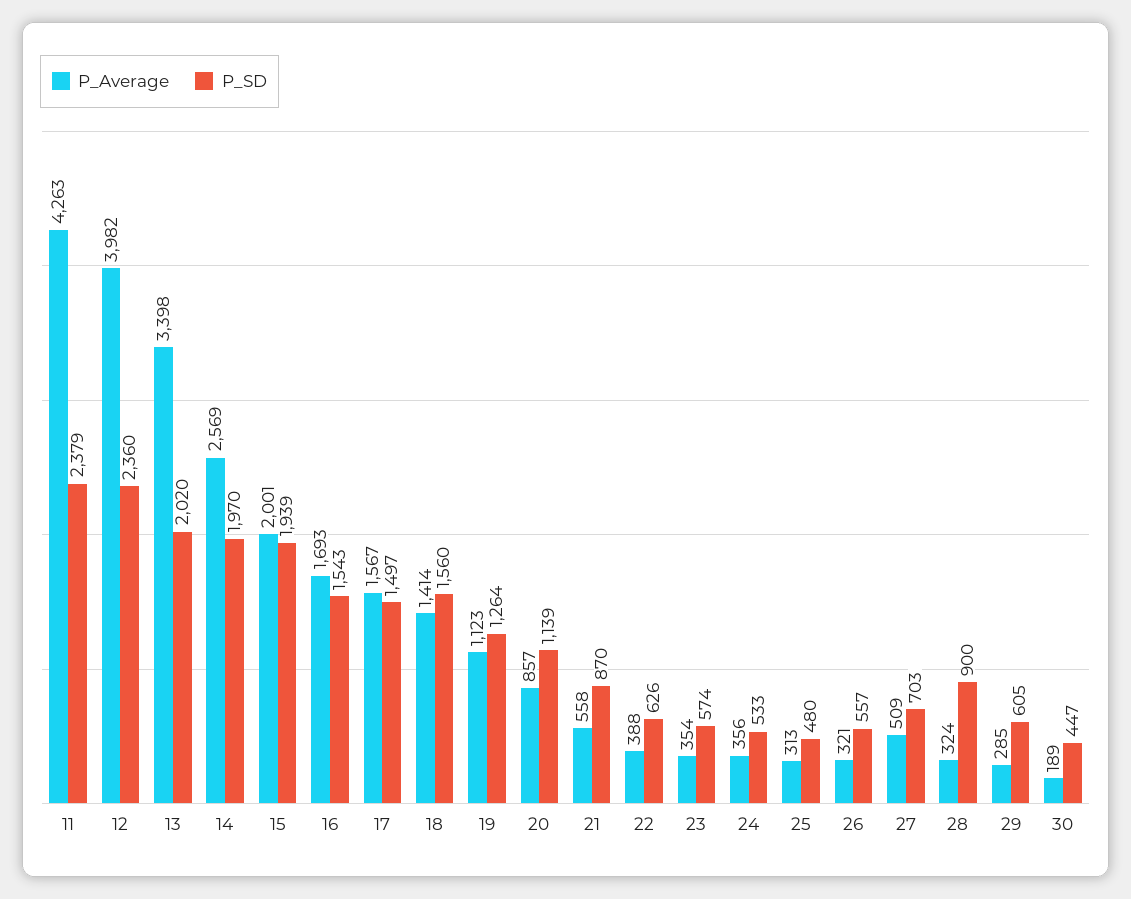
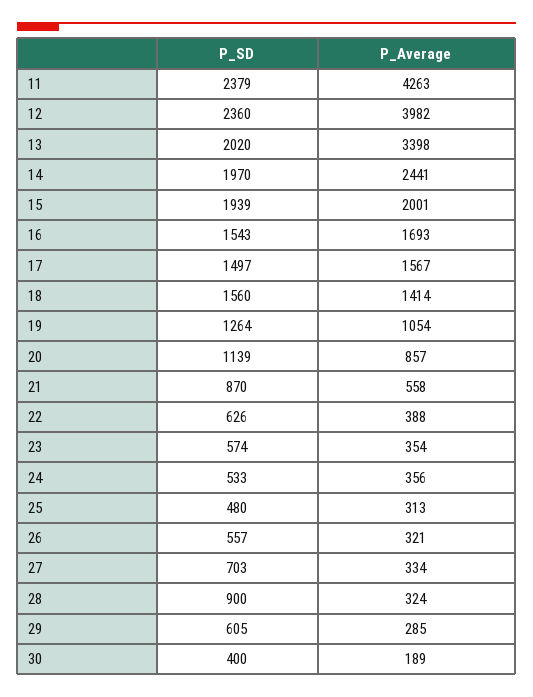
  {
    "P_Average": {
      "11": 4263,
      "12": 3982,
      "13": 3398,
-     "14": 2569,
+     "14": 2441,
      "15": 2001,
      "16": 1693,
      "17": 1567,
      "18": 1414,
-     "19": 1123,
+     "19": 1054,
      "20": 857,
      "21": 558,
      "22": 388,
      "23": 354,
      "24": 356,
      "25": 313,
      "26": 321,
-     "27": 509,
+     "27": 334,
      "28": 324,
      "29": 285,
      "30": 189
    },
    "P_SD": {
      "11": 2379,
      "12": 2360,
      "13": 2020,
      "14": 1970,
      "15": 1939,
      "16": 1543,
      "17": 1497,
      "18": 1560,
      "19": 1264,
      "20": 1139,
      "21": 870,
      "22": 626,
      "23": 574,
      "24": 533,
      "25": 480,
      "26": 557,
      "27": 703,
      "28": 900,
      "29": 605,
-     "30": 447
+     "30": 400
    }
  }

